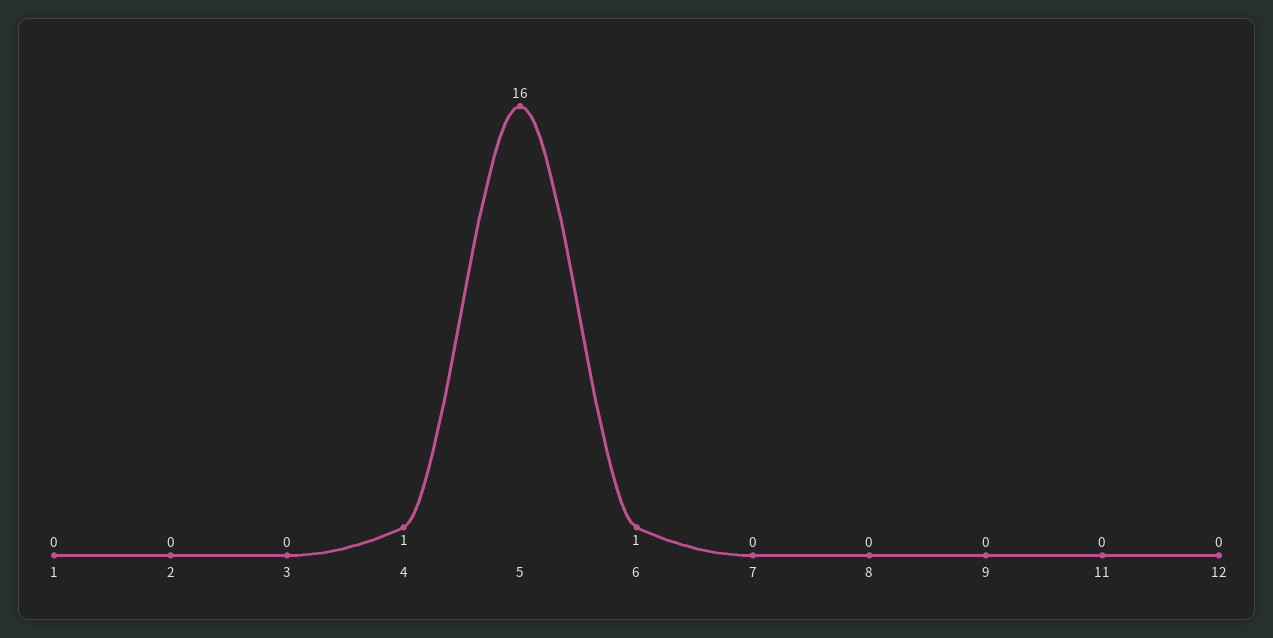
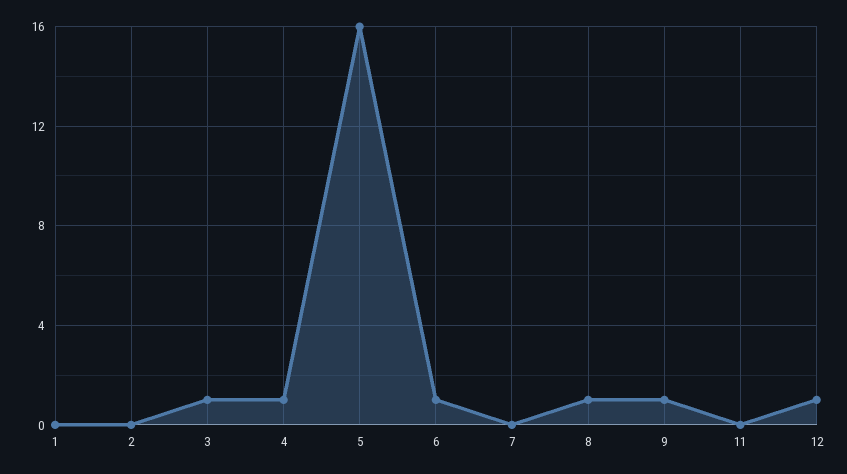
  {
    "1": 0,
    "2": 0,
-   "3": 0,
+   "3": 1,
    "4": 1,
    "5": 16,
    "6": 1,
    "7": 0,
-   "8": 0,
+   "8": 1,
-   "9": 0,
+   "9": 1,
    "11": 0,
-   "12": 0
+   "12": 1
  }

